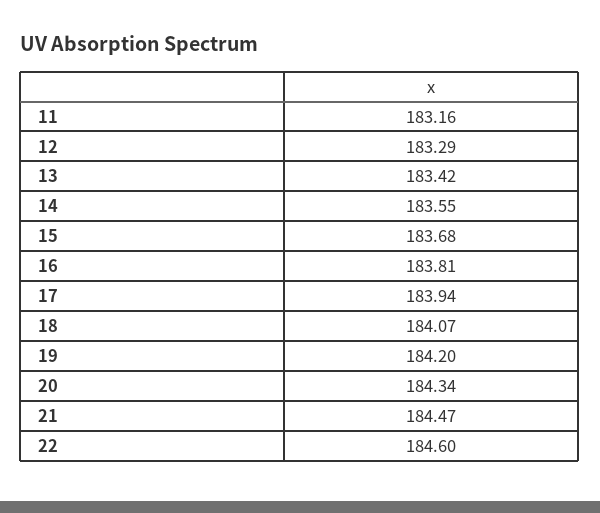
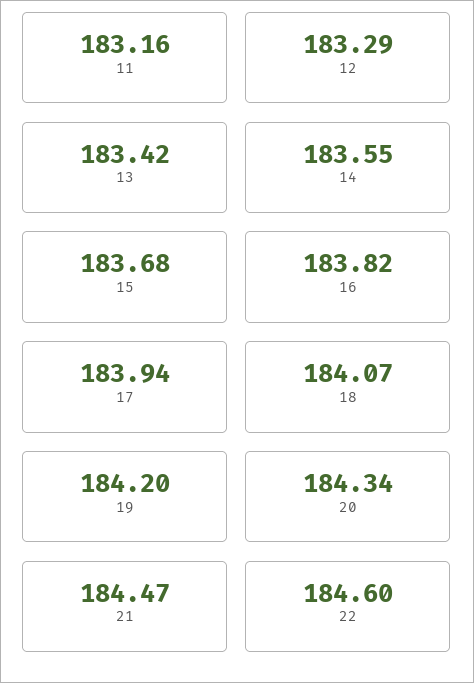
  {
    "11": 183.16,
    "12": 183.29,
    "13": 183.42,
    "14": 183.55,
    "15": 183.68,
-   "16": 183.81,
+   "16": 183.82,
    "17": 183.94,
    "18": 184.07,
    "19": 184.2,
    "20": 184.34,
    "21": 184.47,
    "22": 184.6
  }

